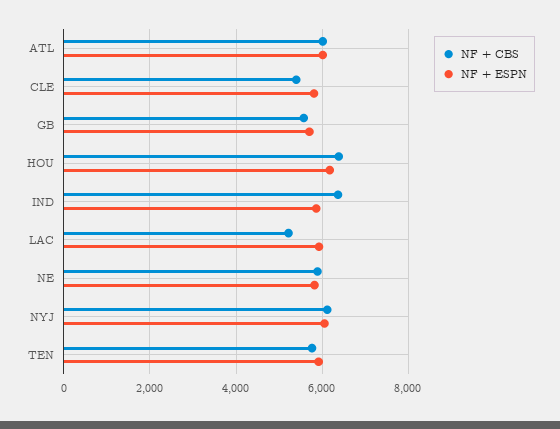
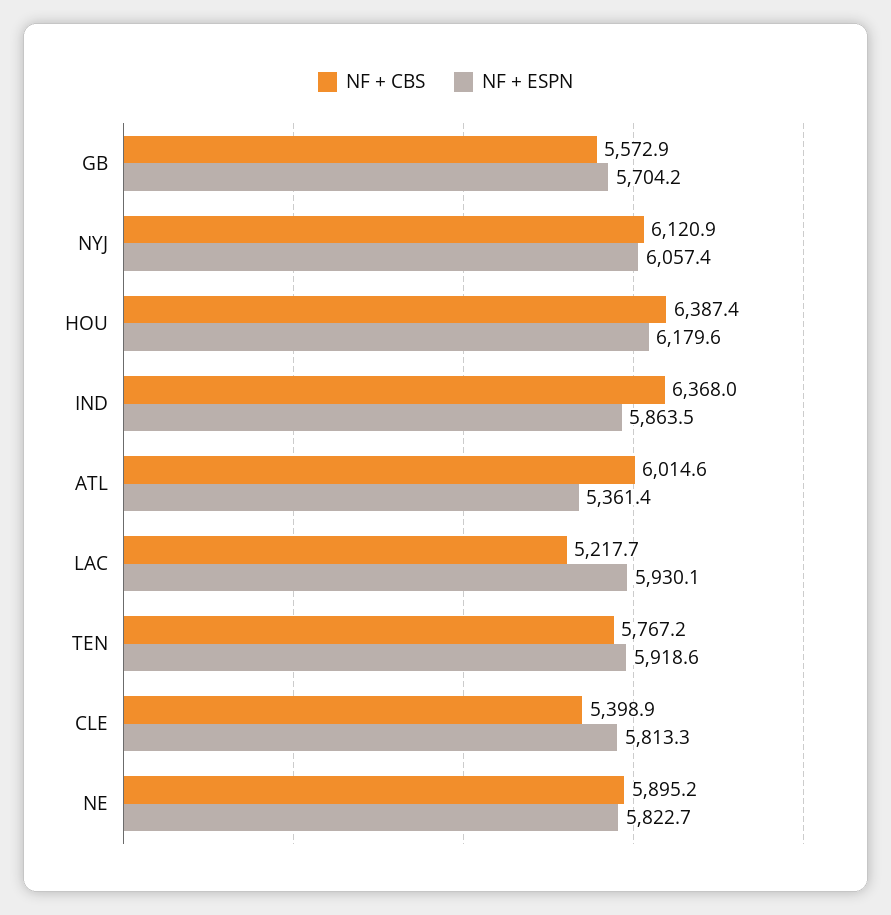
  {
    "NF + CBS": {
      "ATL": 6014.6,
      "CLE": 5398.9,
      "GB": 5572.9,
      "HOU": 6387.4,
      "IND": 6368,
      "LAC": 5217.7,
      "NE": 5895.2,
      "NYJ": 6120.9,
      "TEN": 5767.2
    },
    "NF + ESPN": {
-     "ATL": 6000,
+     "ATL": 5361.4,
      "CLE": 5813.3,
      "GB": 5704.2,
      "HOU": 6179.6,
      "IND": 5863.5,
      "LAC": 5930.1,
      "NE": 5822.7,
      "NYJ": 6057.4,
      "TEN": 5918.6
    }
  }

